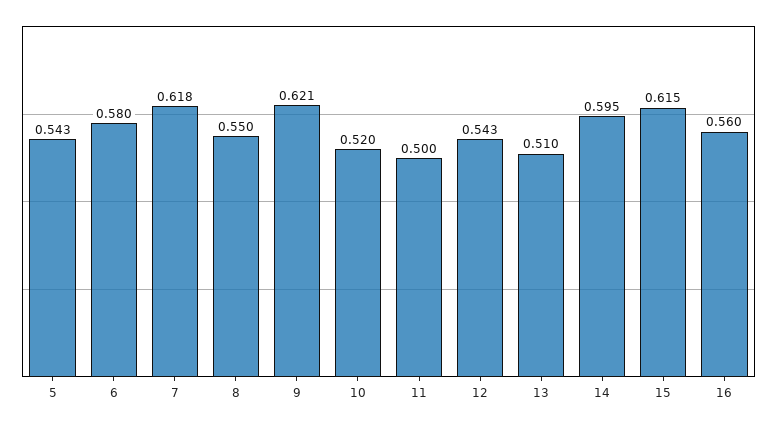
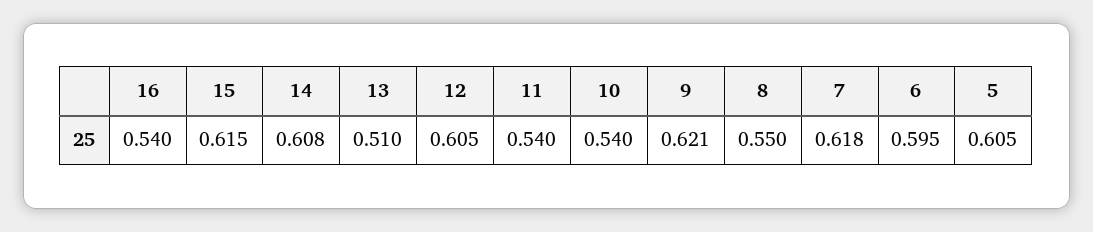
  {
-   "5": 0.543,
+   "5": 0.605,
-   "6": 0.58,
+   "6": 0.595,
    "7": 0.618,
    "8": 0.55,
    "9": 0.621,
-   "10": 0.52,
+   "10": 0.54,
-   "11": 0.5,
+   "11": 0.54,
-   "12": 0.543,
+   "12": 0.605,
    "13": 0.51,
-   "14": 0.595,
+   "14": 0.608,
    "15": 0.615,
-   "16": 0.56
+   "16": 0.54
  }

